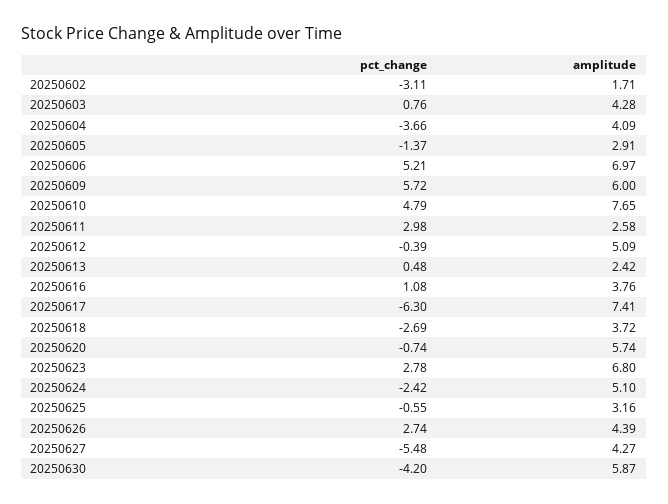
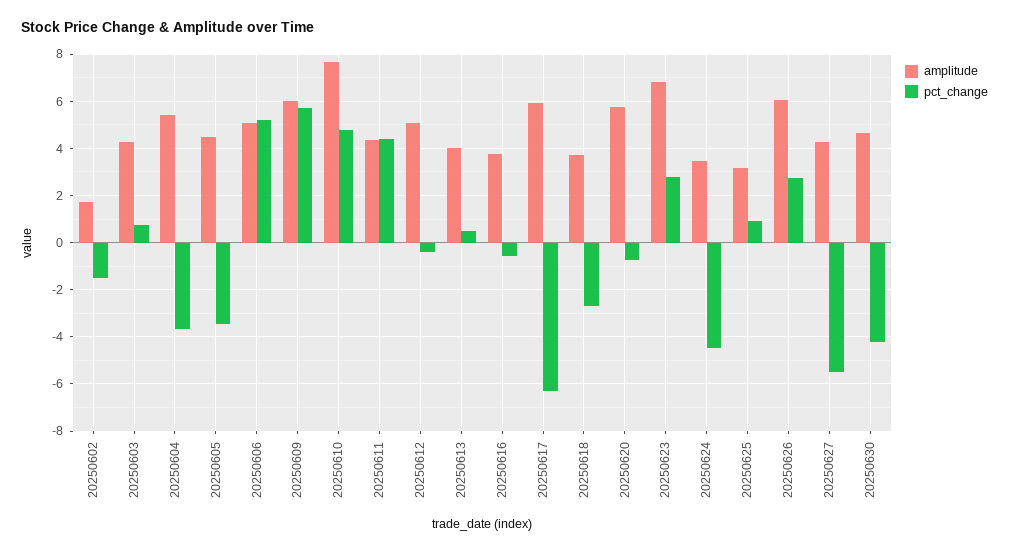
  {
    "pct_change": {
-     "20250602": -3.11,
+     "20250602": -1.5,
      "20250603": 0.76,
      "20250604": -3.66,
-     "20250605": -1.37,
+     "20250605": -3.5,
      "20250606": 5.21,
      "20250609": 5.72,
      "20250610": 4.79,
-     "20250611": 2.98,
+     "20250611": 4.5,
      "20250612": -0.39,
      "20250613": 0.48,
-     "20250616": 1.08,
+     "20250616": -0.5,
      "20250617": -6.3,
      "20250618": -2.69,
      "20250620": -0.74,
      "20250623": 2.78,
-     "20250624": -2.42,
+     "20250624": -4.5,
-     "20250625": -0.55,
+     "20250625": 1,
      "20250626": 2.74,
      "20250627": -5.48,
      "20250630": -4.2
    },
    "amplitude": {
      "20250602": 1.71,
      "20250603": 4.28,
-     "20250604": 4.09,
+     "20250604": 5.5,
-     "20250605": 2.91,
+     "20250605": 4.5,
-     "20250606": 6.97,
+     "20250606": 5,
      "20250609": 6,
      "20250610": 7.65,
-     "20250611": 2.58,
+     "20250611": 4.5,
      "20250612": 5.09,
-     "20250613": 2.42,
+     "20250613": 4,
      "20250616": 3.76,
-     "20250617": 7.41,
+     "20250617": 6,
      "20250618": 3.72,
      "20250620": 5.74,
      "20250623": 6.8,
-     "20250624": 5.1,
+     "20250624": 3.5,
      "20250625": 3.16,
-     "20250626": 4.39,
+     "20250626": 6,
      "20250627": 4.27,
-     "20250630": 5.87
+     "20250630": 4.5
    }
  }

